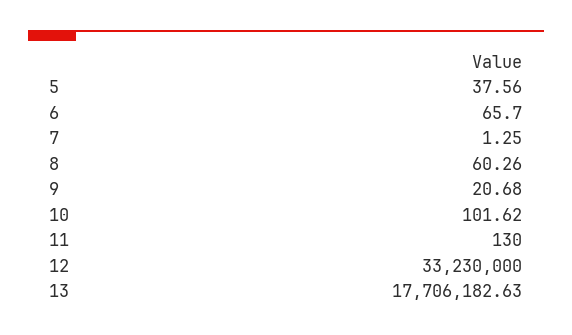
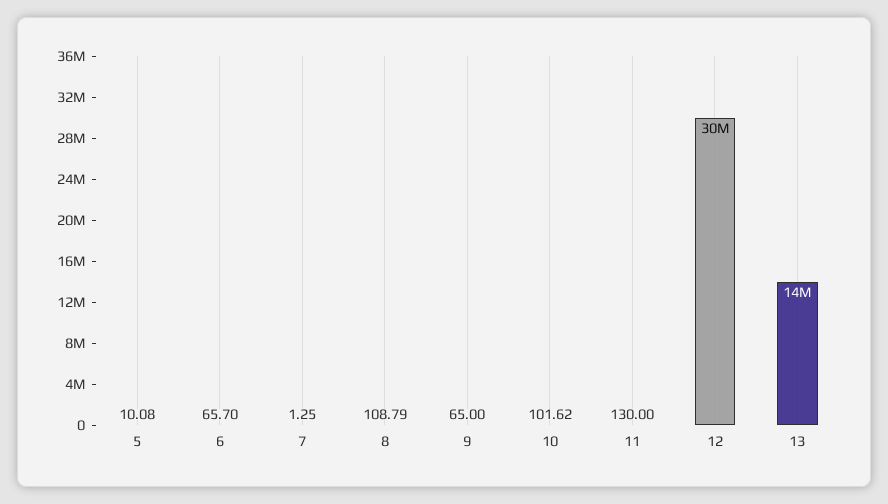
  {
-   "5": 37.56,
+   "5": 10.08,
    "6": 65.7,
    "7": 1.25,
-   "8": 60.26,
+   "8": 108.79,
-   "9": 20.68,
+   "9": 65,
    "10": 101.62,
    "11": 130,
-   "12": 33230000,
+   "12": 30000000,
-   "13": 17706182.63
+   "13": 14000000
  }

